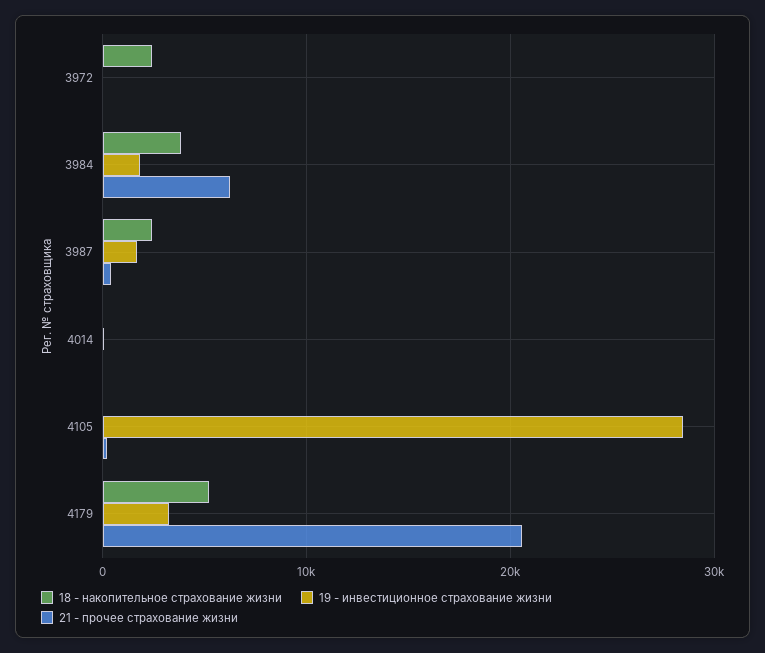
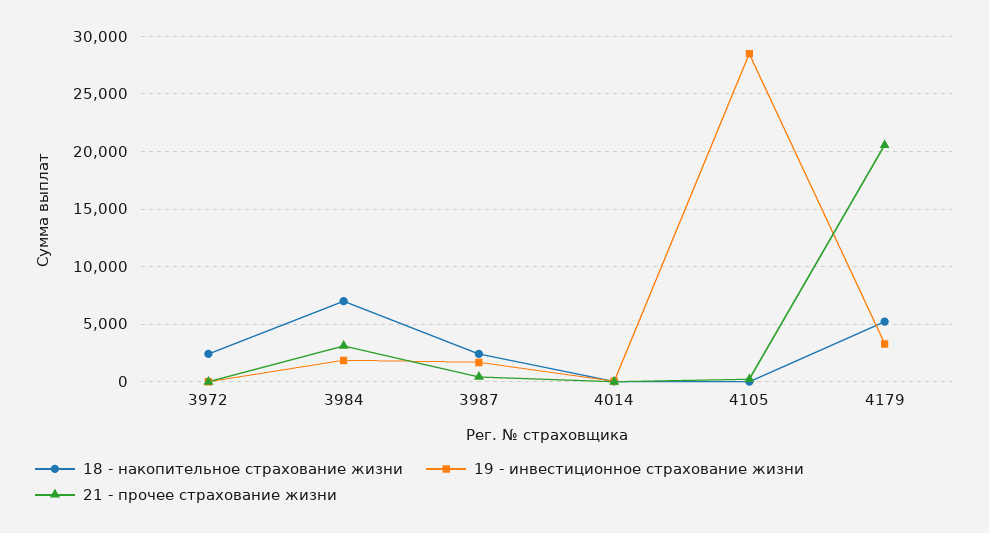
  {
    "18 - накопительное страхование жизни": {
      "3972": 2000,
-     "3984": 4000,
+     "3984": 7000,
      "3987": 2000,
      "4014": 0,
      "4105": 0,
      "4179": 5000
    },
    "19 - инвестиционное страхование жизни": {
      "3972": 0,
      "3984": 2000,
      "3987": 2000,
      "4014": 0,
      "4105": 29000,
      "4179": 3000
    },
    "21 - прочее страхование жизни": {
      "3972": 0,
-     "3984": 6000,
+     "3984": 3000,
      "3987": 0,
      "4014": 0,
      "4105": 0,
      "4179": 21000
    }
  }

